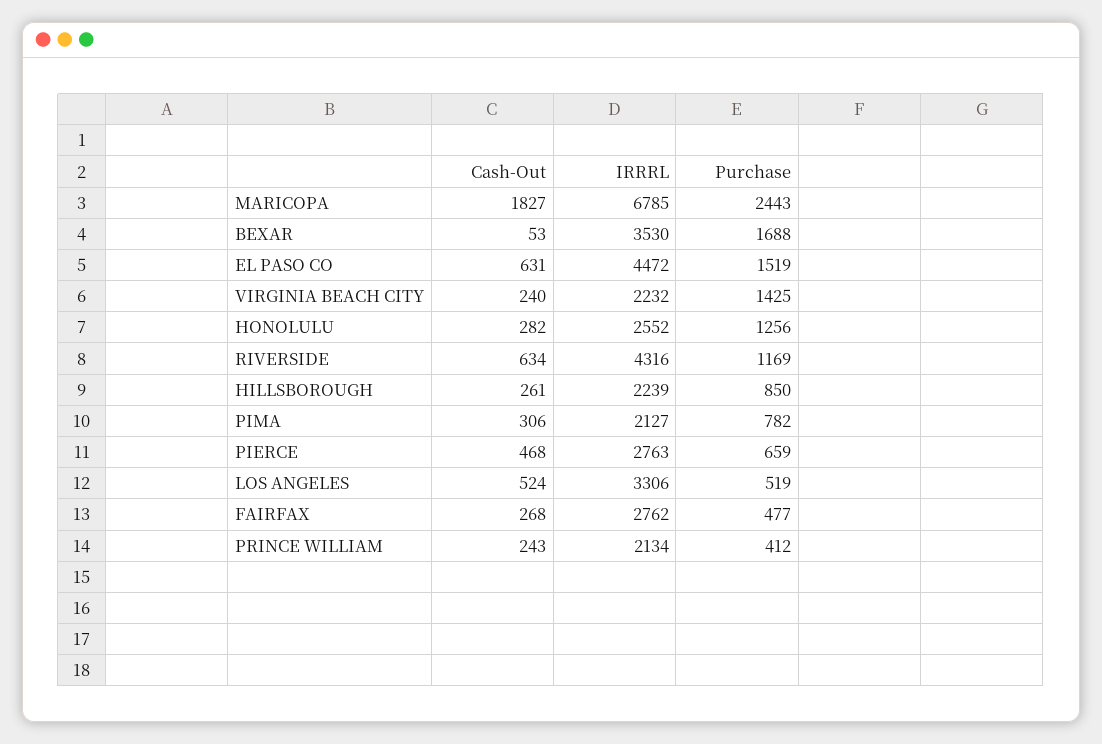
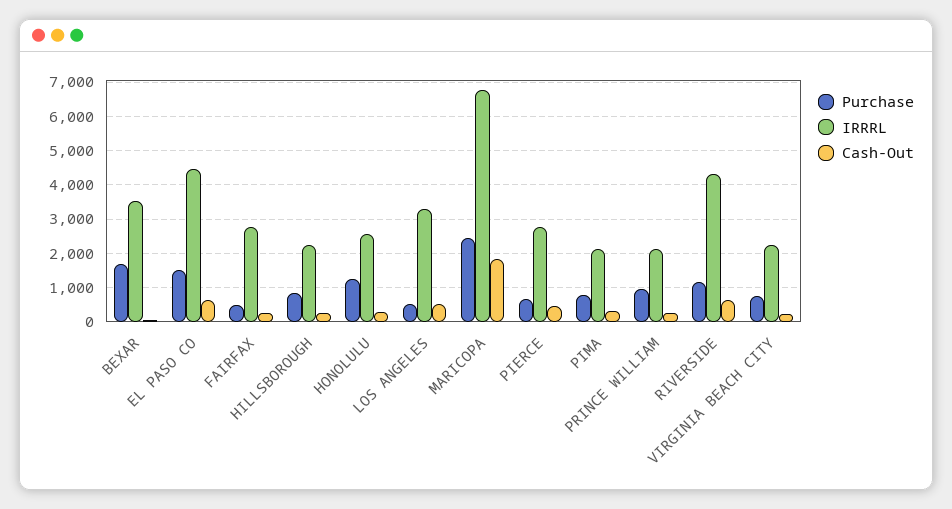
  {
    "Cash-Out": {
      "MARICOPA": 1827,
      "BEXAR": 53,
      "EL PASO CO": 631,
      "VIRGINIA BEACH CITY": 240,
      "HONOLULU": 282,
      "RIVERSIDE": 634,
      "HILLSBOROUGH": 261,
      "PIMA": 306,
      "PIERCE": 468,
      "LOS ANGELES": 524,
      "FAIRFAX": 268,
      "PRINCE WILLIAM": 243
    },
    "IRRRL": {
      "MARICOPA": 6785,
      "BEXAR": 3530,
      "EL PASO CO": 4472,
      "VIRGINIA BEACH CITY": 2232,
      "HONOLULU": 2552,
      "RIVERSIDE": 4316,
      "HILLSBOROUGH": 2239,
      "PIMA": 2127,
      "PIERCE": 2763,
      "LOS ANGELES": 3306,
      "FAIRFAX": 2762,
      "PRINCE WILLIAM": 2134
    },
    "Purchase": {
      "MARICOPA": 2443,
      "BEXAR": 1688,
      "EL PASO CO": 1519,
-     "VIRGINIA BEACH CITY": 1425,
+     "VIRGINIA BEACH CITY": 800,
      "HONOLULU": 1256,
      "RIVERSIDE": 1169,
      "HILLSBOROUGH": 850,
      "PIMA": 782,
      "PIERCE": 659,
      "LOS ANGELES": 519,
      "FAIRFAX": 477,
-     "PRINCE WILLIAM": 412
+     "PRINCE WILLIAM": 1000
    }
  }

